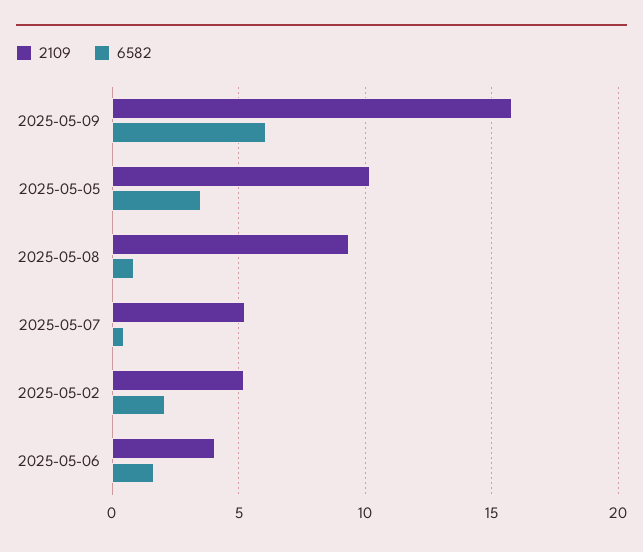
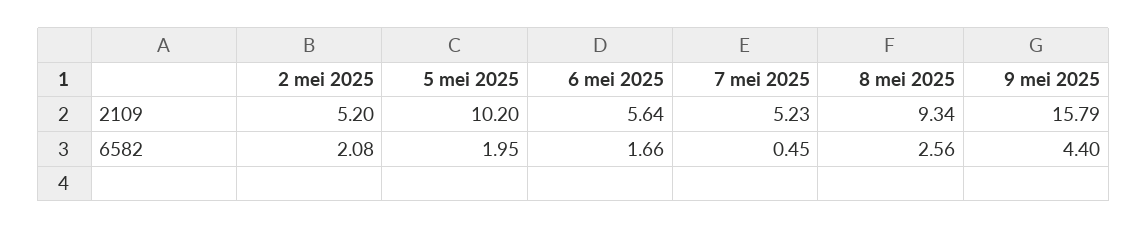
  {
    "2109": {
      "2025-05-09": 15.79,
      "2025-05-05": 10.2,
      "2025-05-08": 9.34,
      "2025-05-07": 5.23,
      "2025-05-02": 5.2,
-     "2025-05-06": 4
+     "2025-05-06": 5.64
    },
    "6582": {
-     "2025-05-09": 6,
+     "2025-05-09": 4.4,
-     "2025-05-05": 3.5,
+     "2025-05-05": 1.95,
-     "2025-05-08": 1,
+     "2025-05-08": 2.56,
      "2025-05-07": 0.45,
      "2025-05-02": 2.08,
      "2025-05-06": 1.66
    }
  }

